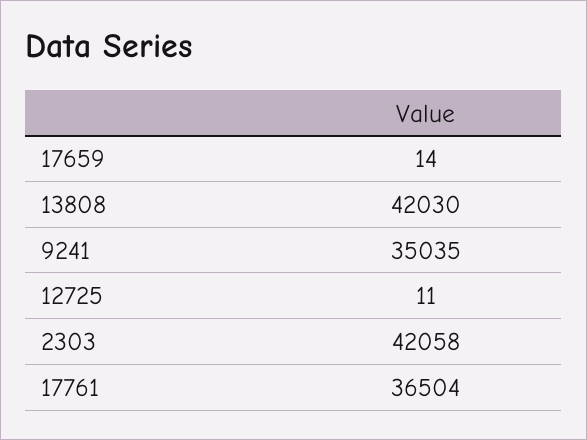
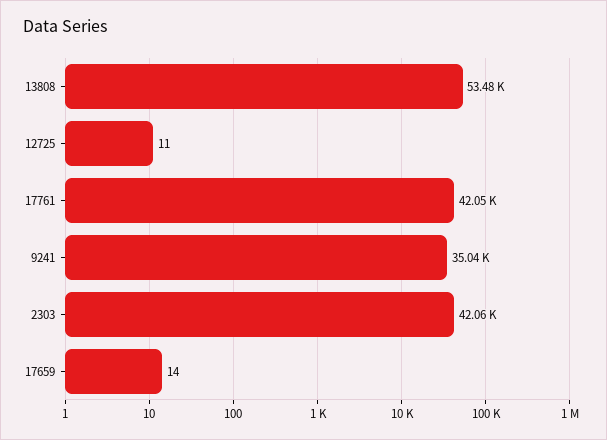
  {
    "17659": 14,
-   "13808": 42030,
+   "13808": 53480,
    "9241": 35035,
    "12725": 11,
    "2303": 42058,
-   "17761": 36504
+   "17761": 42050
  }

